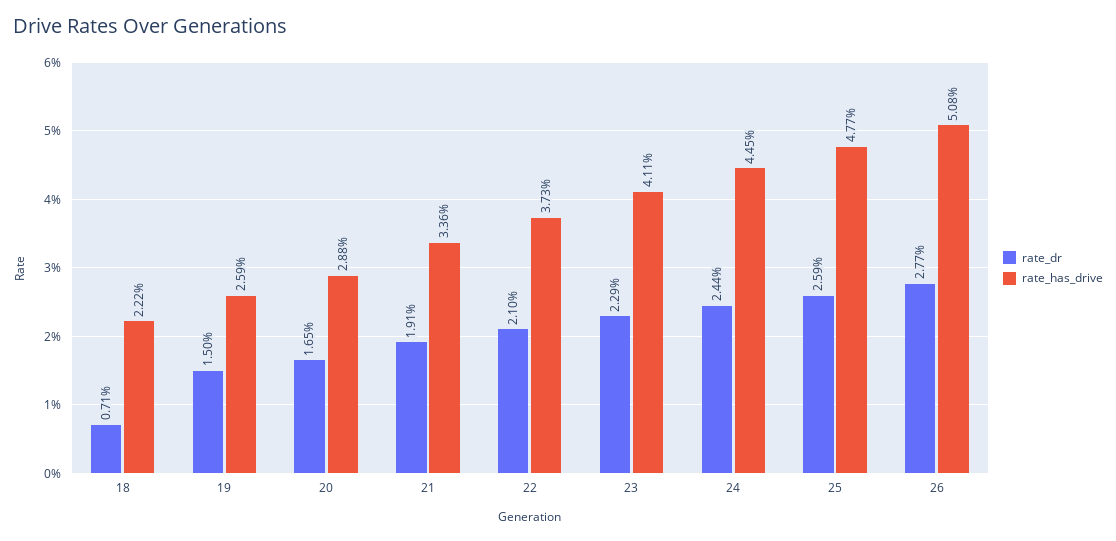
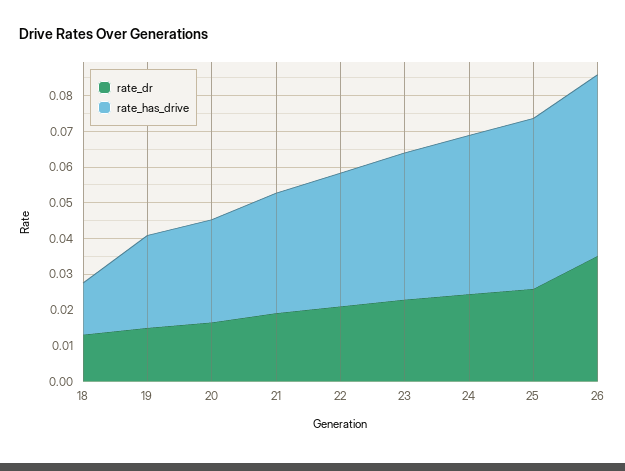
  {
    "rate_dr": {
-     "18": 0.0071,
+     "18": 0.0125,
      "19": 0.015,
      "20": 0.0165,
      "21": 0.0191,
      "22": 0.021,
      "23": 0.0229,
      "24": 0.0244,
      "25": 0.0259,
-     "26": 0.0277
+     "26": 0.035
    },
    "rate_has_drive": {
-     "18": 0.0222,
+     "18": 0.015,
      "19": 0.0259,
      "20": 0.0288,
      "21": 0.0336,
      "22": 0.0373,
      "23": 0.0411,
      "24": 0.0445,
      "25": 0.0477,
      "26": 0.0508
    }
  }

